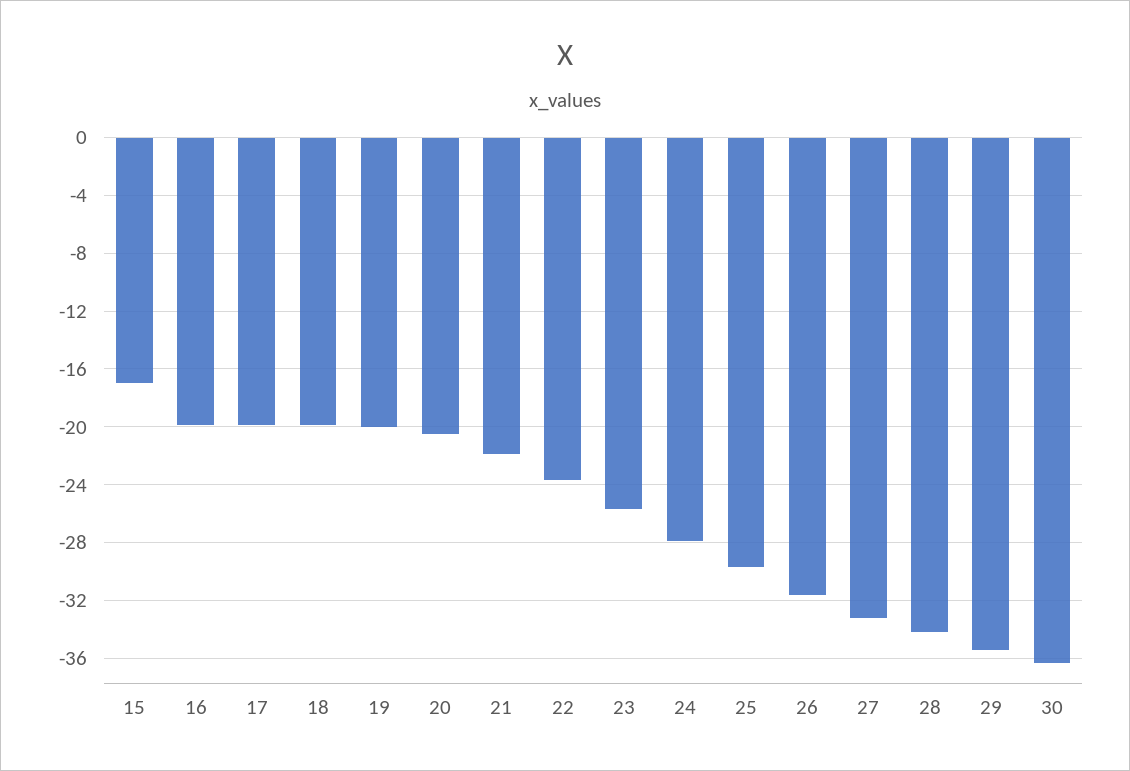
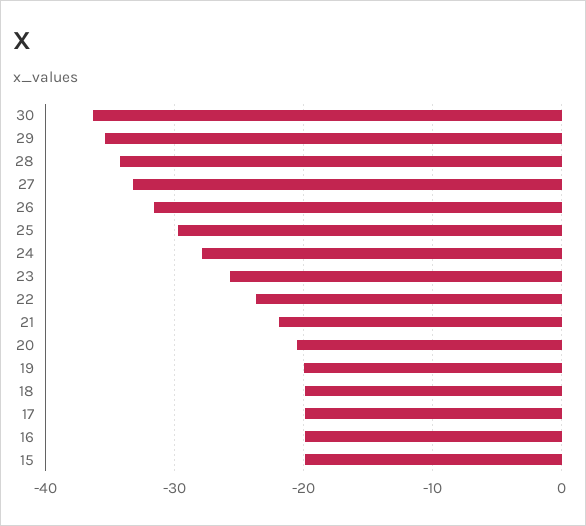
  {
-   "15": -17,
+   "15": -20,
    "16": -20,
    "17": -20,
    "18": -20,
    "19": -20,
    "20": -20.5,
    "21": -22,
    "22": -23.5,
    "23": -25.5,
    "24": -28,
    "25": -29.5,
    "26": -31.5,
    "27": -33,
    "28": -34,
    "29": -35.5,
    "30": -36.5
  }

